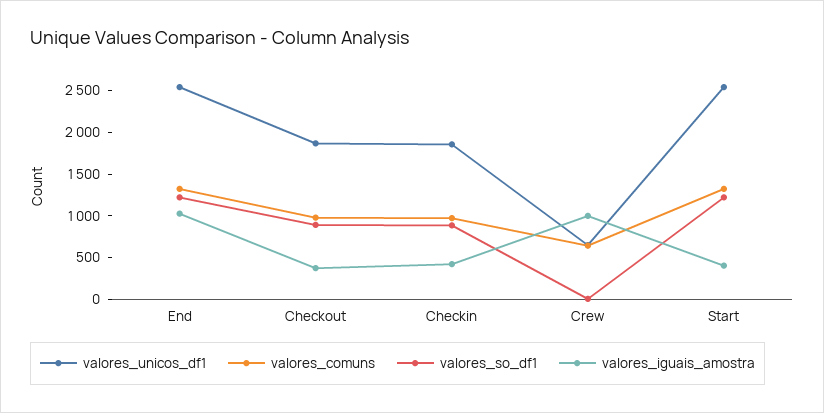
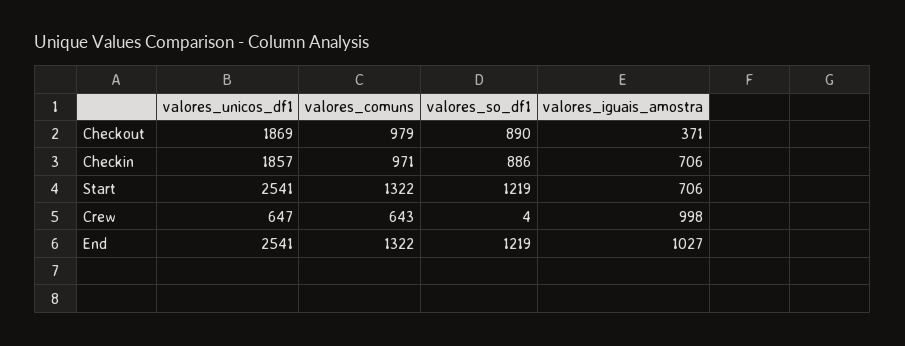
  {
    "valores_unicos_df1": {
      "End": 2541,
      "Checkout": 1869,
      "Checkin": 1857,
      "Crew": 647,
      "Start": 2541
    },
    "valores_comuns": {
      "End": 1322,
      "Checkout": 979,
      "Checkin": 971,
      "Crew": 643,
      "Start": 1322
    },
    "valores_so_df1": {
      "End": 1219,
      "Checkout": 890,
      "Checkin": 886,
      "Crew": 4,
      "Start": 1219
    },
    "valores_iguais_amostra": {
      "End": 1027,
      "Checkout": 371,
-     "Checkin": 400,
+     "Checkin": 706,
      "Crew": 998,
-     "Start": 400
+     "Start": 706
    }
  }

